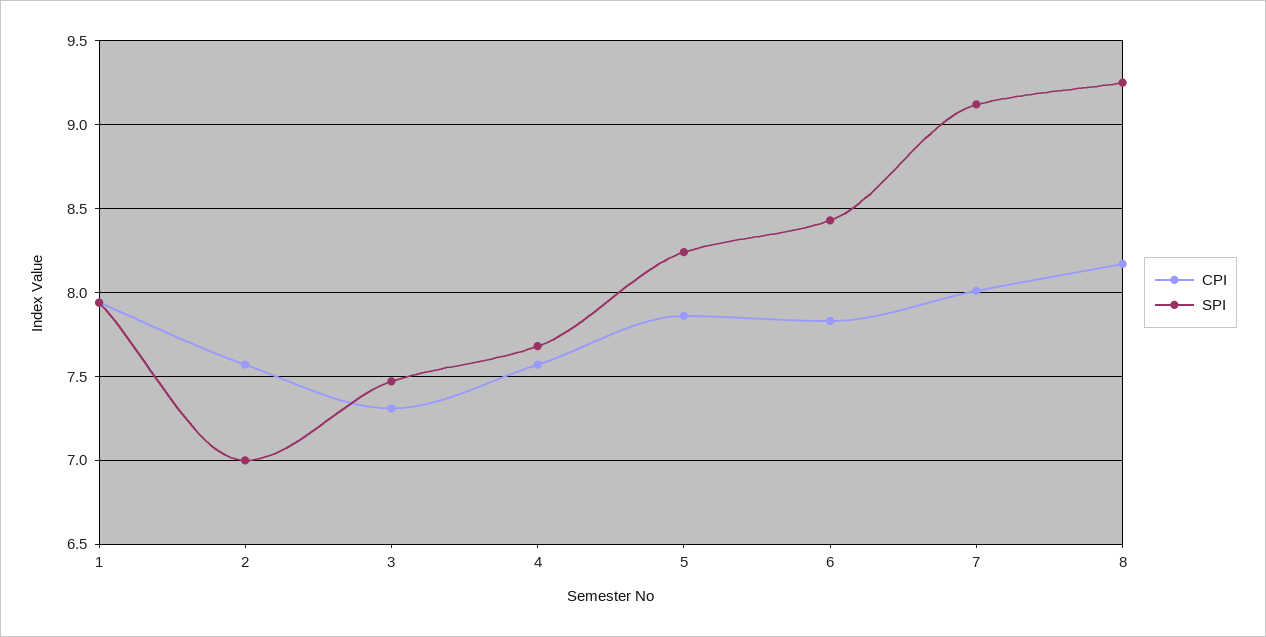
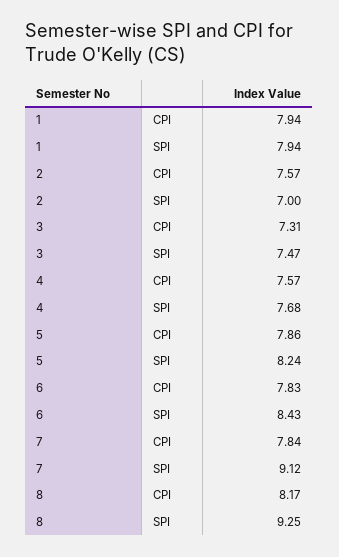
  {
    "CPI": {
      "1": 7.94,
      "2": 7.57,
      "3": 7.31,
      "4": 7.57,
      "5": 7.86,
      "6": 7.83,
-     "7": 8,
+     "7": 7.84,
      "8": 8.17
    },
    "SPI": {
      "1": 7.94,
      "2": 7,
      "3": 7.47,
      "4": 7.68,
      "5": 8.24,
      "6": 8.43,
      "7": 9.12,
      "8": 9.25
    }
  }

